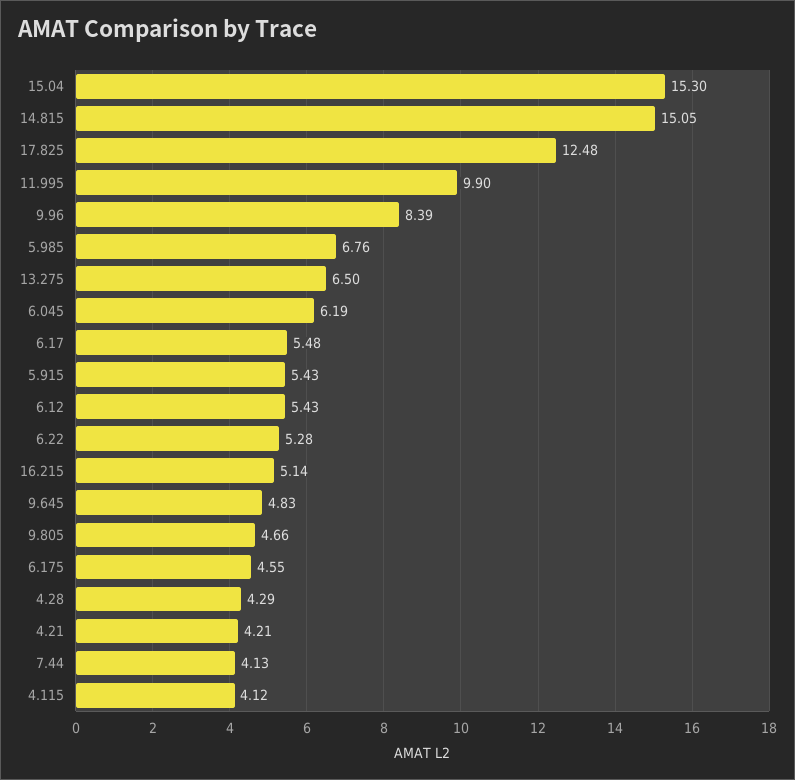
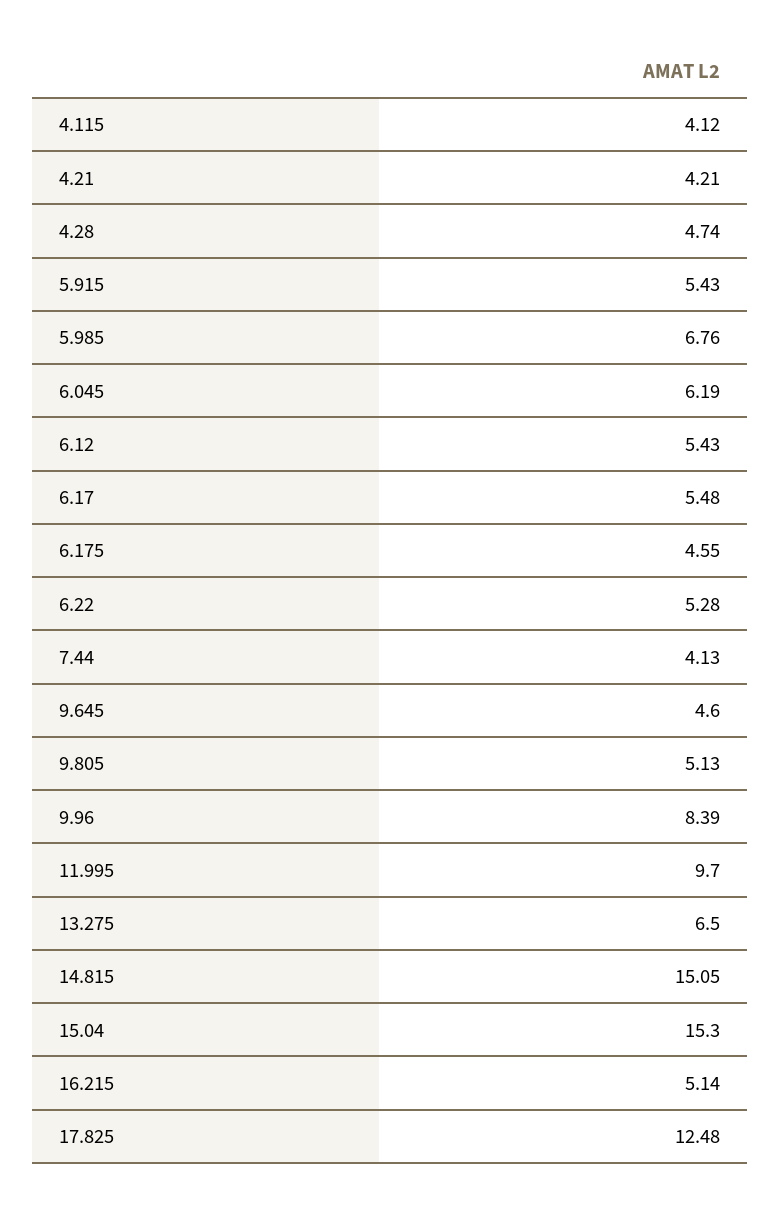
  {
    "15.04": 15.3,
    "14.815": 15.05,
    "17.825": 12.48,
-   "11.995": 9.9,
+   "11.995": 9.7,
    "9.96": 8.39,
    "5.985": 6.76,
    "13.275": 6.5,
    "6.045": 6.19,
    "6.17": 5.48,
    "5.915": 5.43,
    "6.12": 5.43,
    "6.22": 5.28,
    "16.215": 5.14,
-   "9.645": 4.83,
+   "9.645": 4.6,
-   "9.805": 4.66,
+   "9.805": 5.13,
    "6.175": 4.55,
-   "4.28": 4.29,
+   "4.28": 4.74,
    "4.21": 4.21,
    "7.44": 4.13,
    "4.115": 4.12
  }

